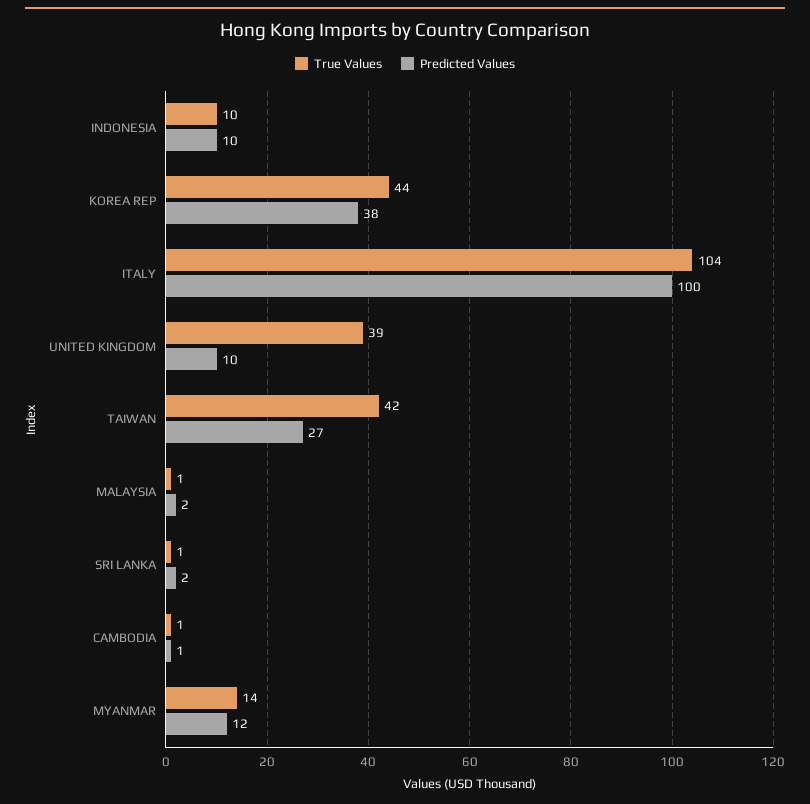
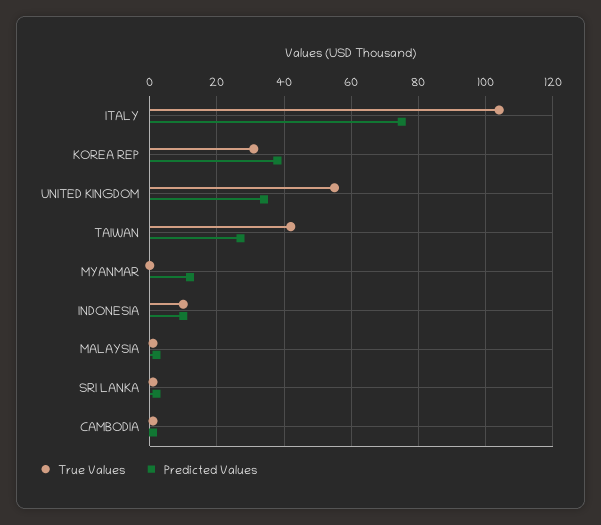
  {
    "True Values": {
      "INDONESIA": 10,
-     "KOREA REP": 44,
+     "KOREA REP": 30,
      "ITALY": 104,
-     "UNITED KINGDOM": 39,
+     "UNITED KINGDOM": 55,
      "TAIWAN": 42,
      "MALAYSIA": 1,
      "SRI LANKA": 1,
      "CAMBODIA": 1,
-     "MYANMAR": 14
+     "MYANMAR": 0
    },
    "Predicted Values": {
      "INDONESIA": 10,
      "KOREA REP": 38,
-     "ITALY": 100,
+     "ITALY": 75,
-     "UNITED KINGDOM": 10,
+     "UNITED KINGDOM": 35,
      "TAIWAN": 27,
      "MALAYSIA": 2,
      "SRI LANKA": 2,
      "CAMBODIA": 1,
      "MYANMAR": 12
    }
  }

